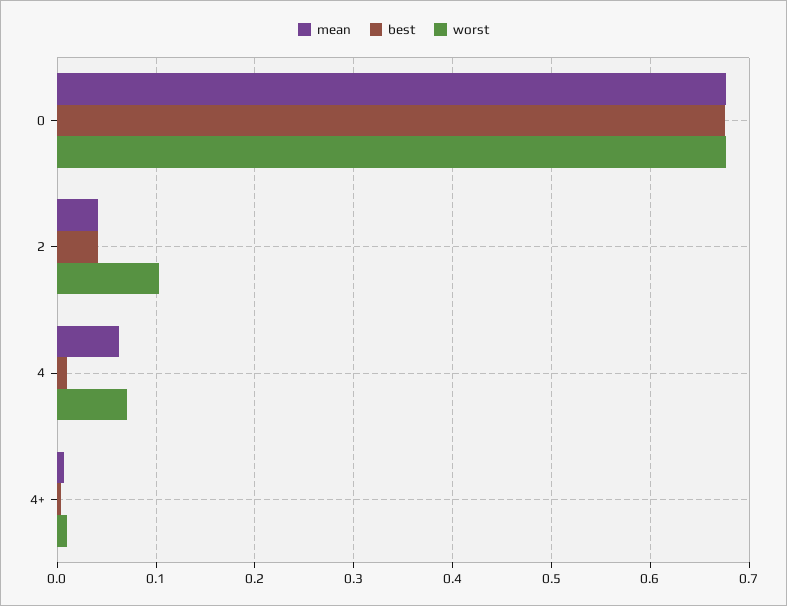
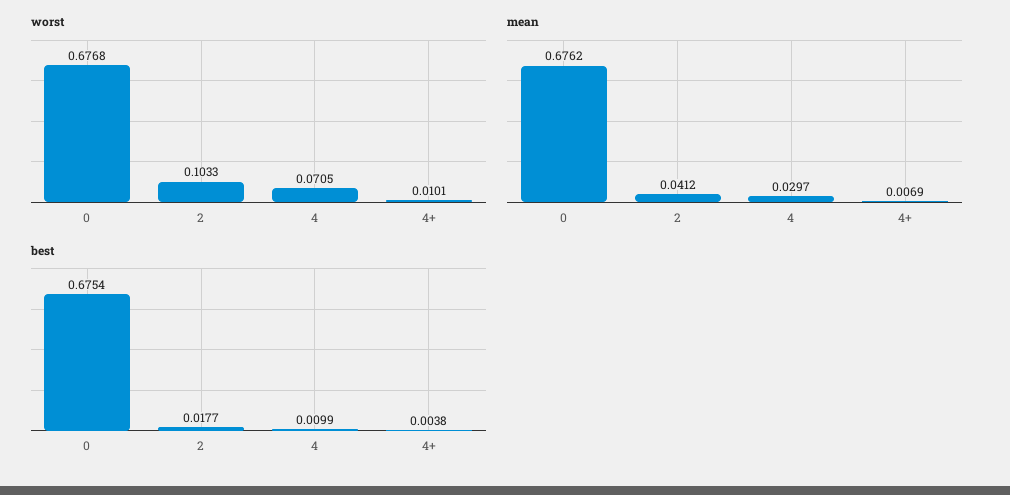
  {
    "mean": {
      "0": 0.6762,
      "2": 0.0412,
-     "4": 0.06,
+     "4": 0.0297,
      "4+": 0.0069
    },
    "best": {
      "0": 0.6754,
-     "2": 0.04,
+     "2": 0.0177,
      "4": 0.0099,
      "4+": 0.0038
    },
    "worst": {
      "0": 0.6768,
      "2": 0.1033,
      "4": 0.0705,
      "4+": 0.0101
    }
  }

